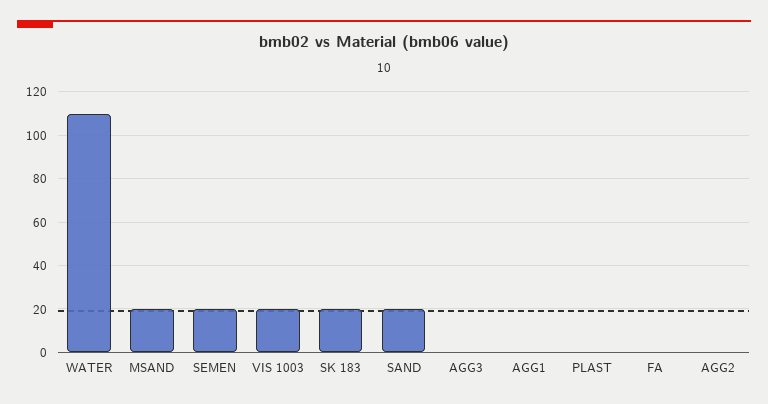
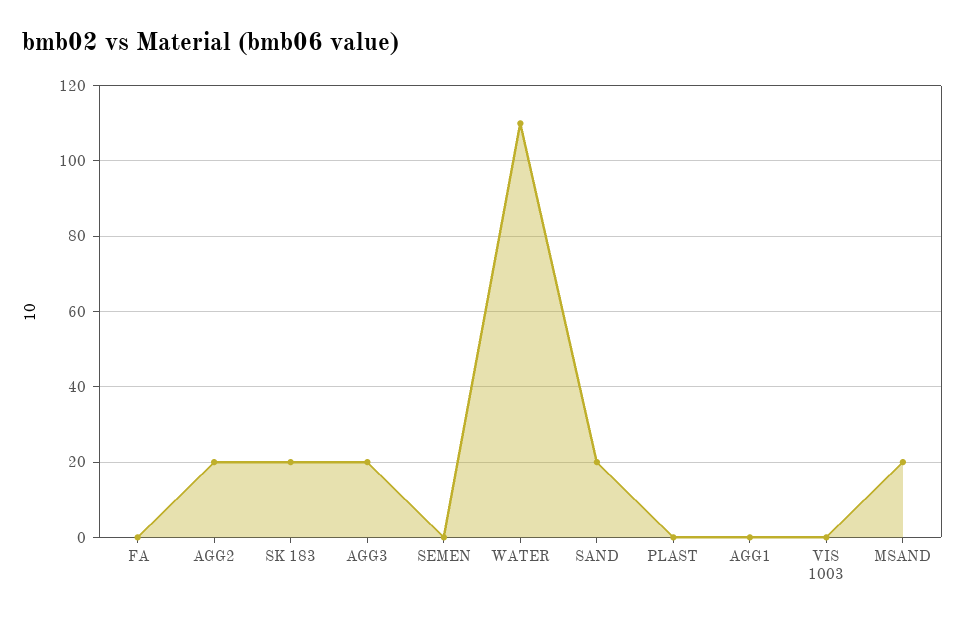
  {
    "WATER": 110,
    "MSAND": 20,
-   "SEMEN": 20,
+   "SEMEN": 0,
-   "VIS 1003": 20,
+   "VIS 1003": 0,
    "SK 183": 20,
    "SAND": 20,
-   "AGG3": 0,
+   "AGG3": 20,
    "AGG1": 0,
    "PLAST": 0,
    "FA": 0,
-   "AGG2": 0
+   "AGG2": 20
  }

